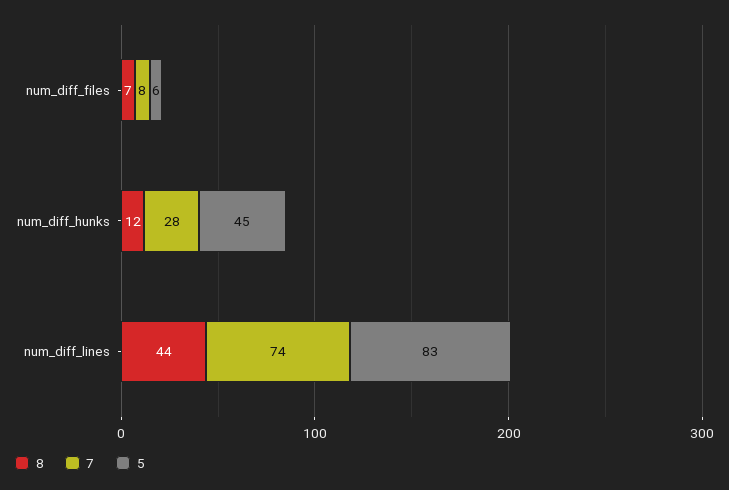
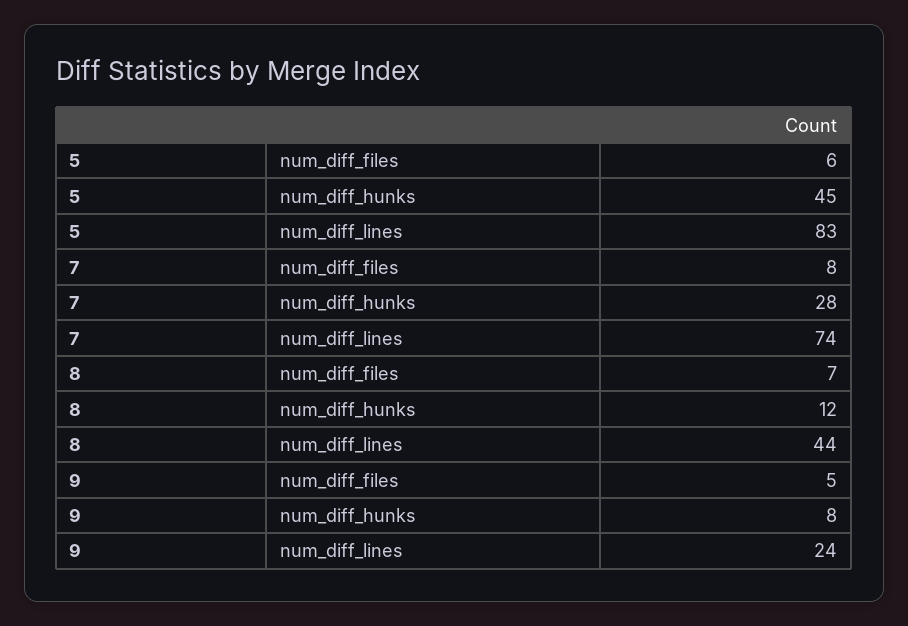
  {
    "8": {
      "num_diff_files": 7,
      "num_diff_hunks": 12,
      "num_diff_lines": 44
    },
    "7": {
      "num_diff_files": 8,
      "num_diff_hunks": 28,
      "num_diff_lines": 74
    },
    "5": {
      "num_diff_files": 6,
      "num_diff_hunks": 45,
      "num_diff_lines": 83
-   }
+   },
+   "9": {
+     "num_diff_files": 5,
+     "num_diff_hunks": 8,
+     "num_diff_lines": 24
+   }
  }

